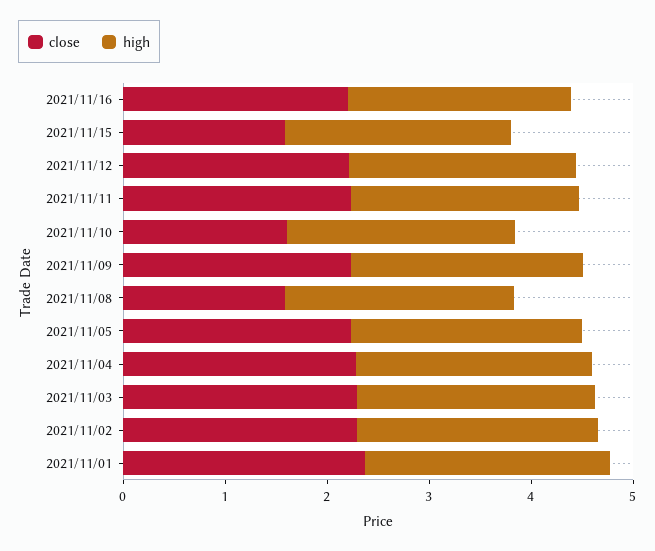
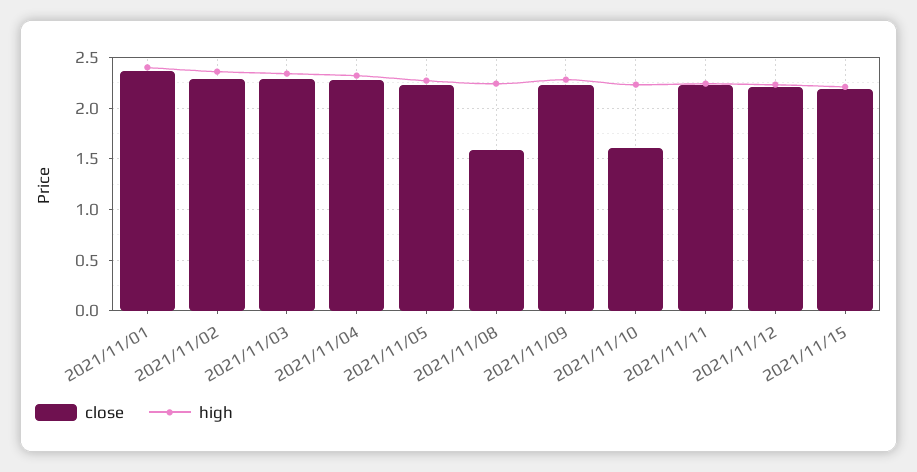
  {
    "close": {
-     "2021/11/16": 2.2,
-     "2021/11/15": 1.6,
+     "2021/11/15": 2.2,
      "2021/11/12": 2.2,
      "2021/11/11": 2.2,
      "2021/11/10": 1.6,
      "2021/11/09": 2.2,
      "2021/11/08": 1.6,
      "2021/11/05": 2.2,
      "2021/11/04": 2.3,
      "2021/11/03": 2.3,
      "2021/11/02": 2.3,
      "2021/11/01": 2.4
    },
    "high": {
-     "2021/11/16": 2.2,
      "2021/11/15": 2.2,
      "2021/11/12": 2.2,
      "2021/11/11": 2.2,
      "2021/11/10": 2.2,
      "2021/11/09": 2.3,
      "2021/11/08": 2.2,
      "2021/11/05": 2.3,
      "2021/11/04": 2.3,
      "2021/11/03": 2.3,
      "2021/11/02": 2.4,
      "2021/11/01": 2.4
    }
  }

